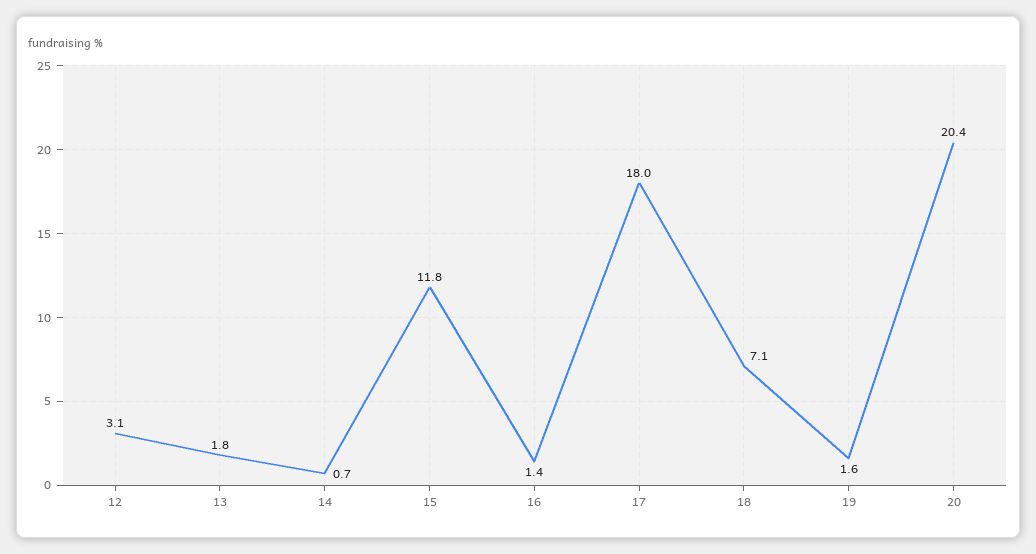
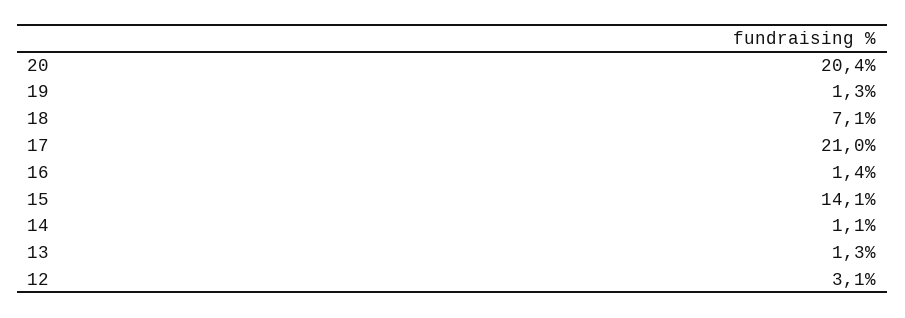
  {
    "12": 3.1,
-   "13": 1.8,
+   "13": 1.3,
-   "14": 0.7,
+   "14": 1.1,
-   "15": 11.8,
+   "15": 14.1,
    "16": 1.4,
-   "17": 18,
+   "17": 21,
    "18": 7.1,
-   "19": 1.6,
+   "19": 1.3,
    "20": 20.4
  }

